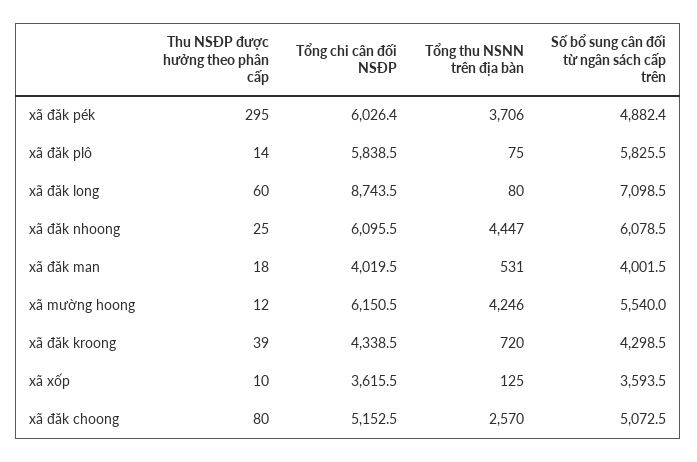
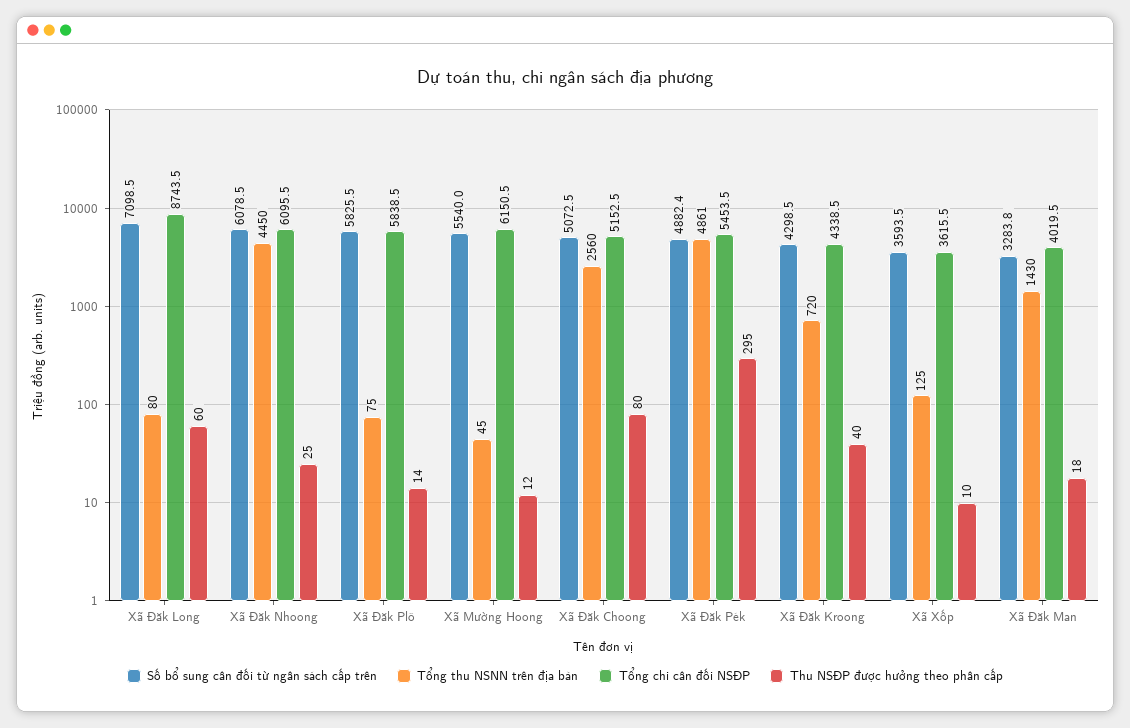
  {
    "Thu NSĐP được hưởng theo phân cấp": {
      "xã đăk pék": 295,
      "xã đăk plô": 14,
      "xã đăk long": 60,
      "xã đăk nhoong": 25,
      "xã đăk man": 18,
      "xã mường hoong": 12,
-     "xã đăk kroong": 39,
+     "xã đăk kroong": 40,
      "xã xốp": 10,
      "xã đăk choong": 80
    },
    "Tổng chi cân đối NSĐP": {
-     "xã đăk pék": 6026.4,
+     "xã đăk pék": 5453.5,
      "xã đăk plô": 5838.5,
      "xã đăk long": 8743.5,
      "xã đăk nhoong": 6095.5,
      "xã đăk man": 4019.5,
      "xã mường hoong": 6150.5,
      "xã đăk kroong": 4338.5,
      "xã xốp": 3615.5,
      "xã đăk choong": 5152.5
    },
    "Tổng thu NSNN trên địa bàn": {
-     "xã đăk pék": 3706,
+     "xã đăk pék": 4861,
      "xã đăk plô": 75,
      "xã đăk long": 80,
-     "xã đăk nhoong": 4447,
+     "xã đăk nhoong": 4450,
-     "xã đăk man": 531,
+     "xã đăk man": 1430,
-     "xã mường hoong": 4246,
+     "xã mường hoong": 45,
      "xã đăk kroong": 720,
      "xã xốp": 125,
-     "xã đăk choong": 2570
+     "xã đăk choong": 2560
    },
    "Số bổ sung cân đối từ ngân sách cấp trên": {
      "xã đăk pék": 4882.4,
      "xã đăk plô": 5825.5,
      "xã đăk long": 7098.5,
      "xã đăk nhoong": 6078.5,
-     "xã đăk man": 4001.5,
+     "xã đăk man": 3283.8,
      "xã mường hoong": 5540,
      "xã đăk kroong": 4298.5,
      "xã xốp": 3593.5,
      "xã đăk choong": 5072.5
    }
  }

